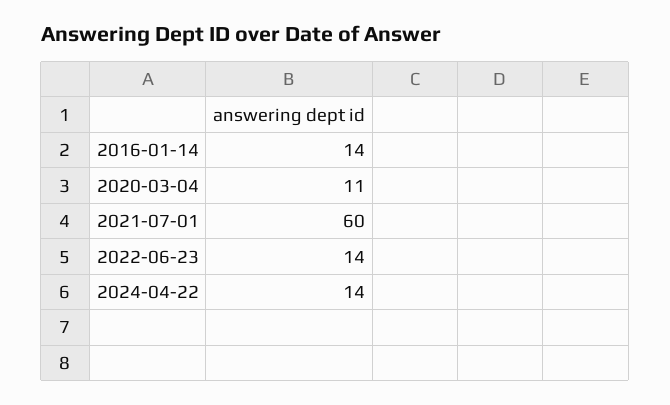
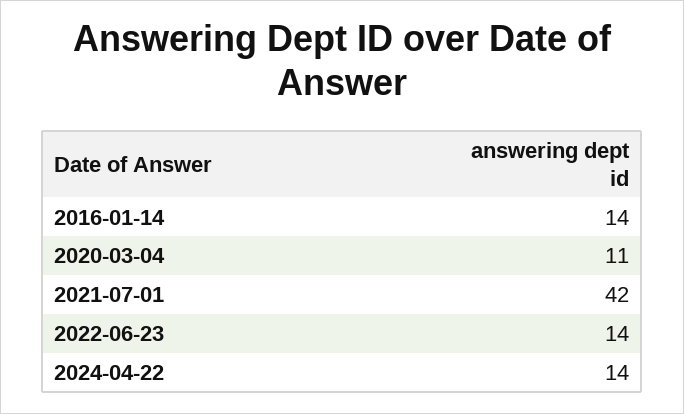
  {
    "2016-01-14": 14,
    "2020-03-04": 11,
-   "2021-07-01": 60,
+   "2021-07-01": 42,
    "2022-06-23": 14,
    "2024-04-22": 14
  }

